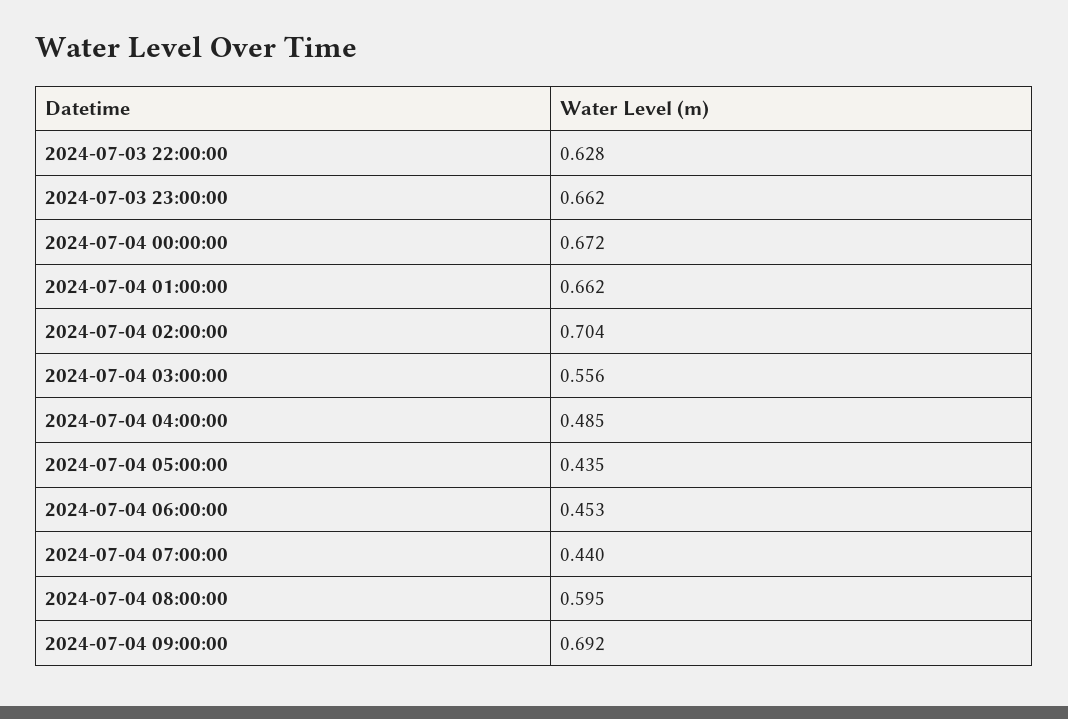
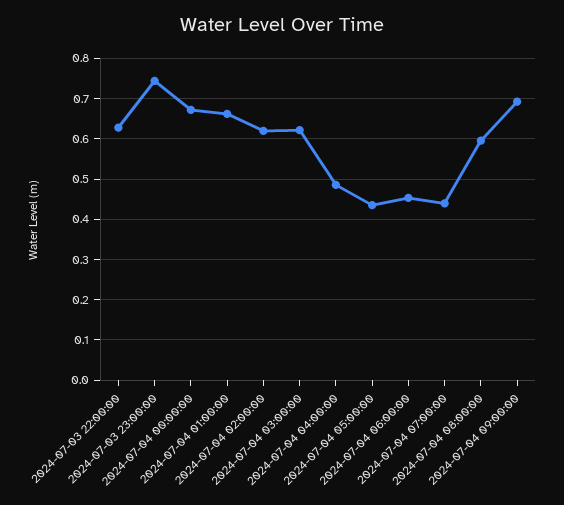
  {
    "2024-07-03 22:00:00": 0.628,
-   "2024-07-03 23:00:00": 0.662,
+   "2024-07-03 23:00:00": 0.74,
    "2024-07-04 00:00:00": 0.672,
    "2024-07-04 01:00:00": 0.662,
-   "2024-07-04 02:00:00": 0.704,
+   "2024-07-04 02:00:00": 0.62,
-   "2024-07-04 03:00:00": 0.556,
+   "2024-07-04 03:00:00": 0.62,
    "2024-07-04 04:00:00": 0.485,
    "2024-07-04 05:00:00": 0.435,
    "2024-07-04 06:00:00": 0.453,
    "2024-07-04 07:00:00": 0.44,
    "2024-07-04 08:00:00": 0.595,
    "2024-07-04 09:00:00": 0.692
  }

